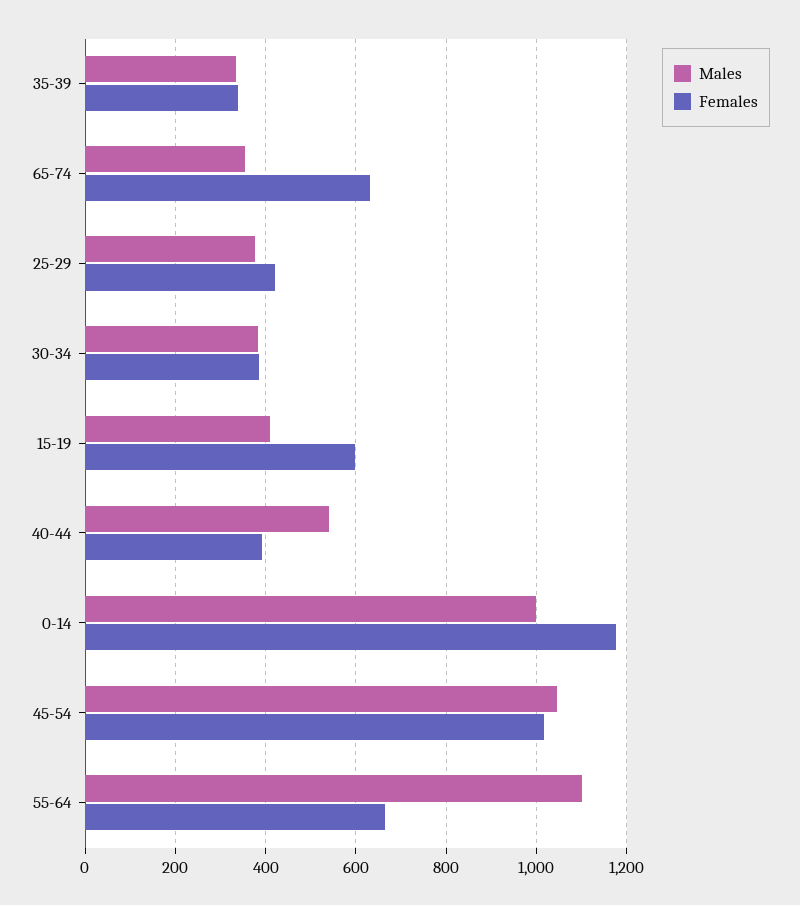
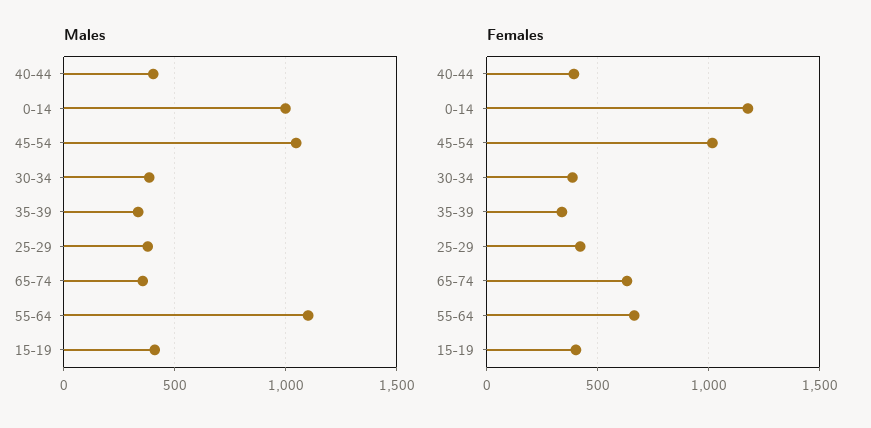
  {
    "Males": {
      "35-39": 340,
      "65-74": 360,
      "25-29": 380,
      "30-34": 380,
      "15-19": 400,
-     "40-44": 540,
+     "40-44": 400,
      "0-14": 1000,
      "45-54": 1040,
      "55-64": 1100
    },
    "Females": {
      "35-39": 340,
      "65-74": 640,
      "25-29": 420,
      "30-34": 380,
-     "15-19": 600,
+     "15-19": 400,
      "40-44": 400,
      "0-14": 1180,
      "45-54": 1020,
      "55-64": 660
    }
  }

